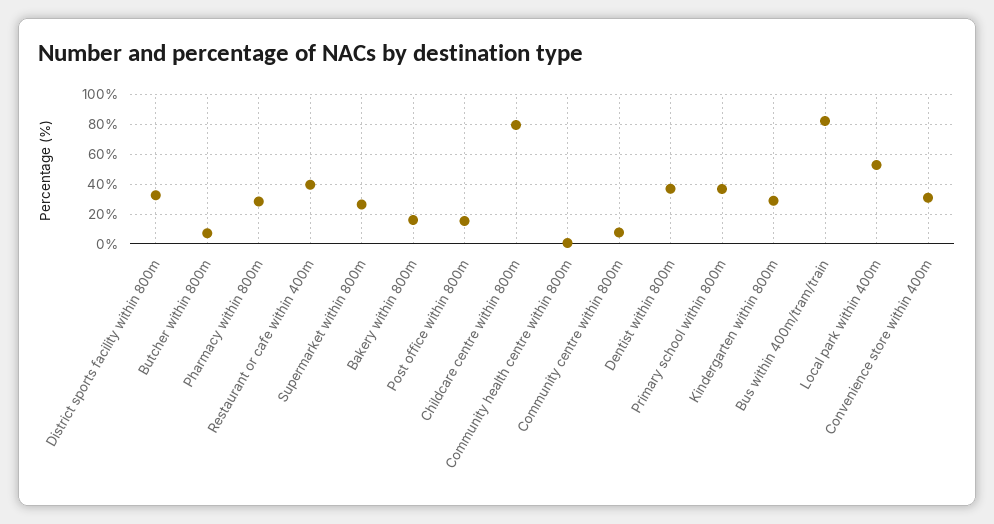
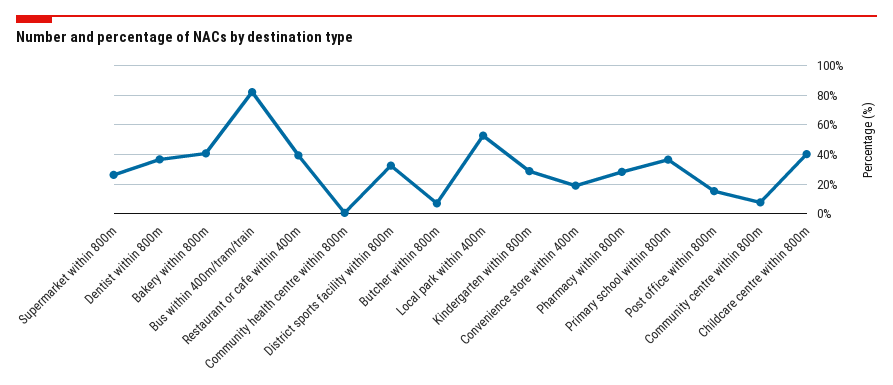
  {
    "District sports facility within 800m": 35,
    "Butcher within 800m": 5,
    "Pharmacy within 800m": 30,
    "Restaurant or cafe within 400m": 40,
    "Supermarket within 800m": 25,
-   "Bakery within 800m": 15,
+   "Bakery within 800m": 40,
    "Post office within 800m": 15,
-   "Childcare centre within 800m": 80,
+   "Childcare centre within 800m": 40,
    "Community health centre within 800m": 0,
    "Community centre within 800m": 10,
    "Dentist within 800m": 35,
    "Primary school within 800m": 35,
    "Kindergarten within 800m": 30,
    "Bus within 400m/tram/train": 80,
    "Local park within 400m": 55,
-   "Convenience store within 400m": 30
+   "Convenience store within 400m": 20
  }

